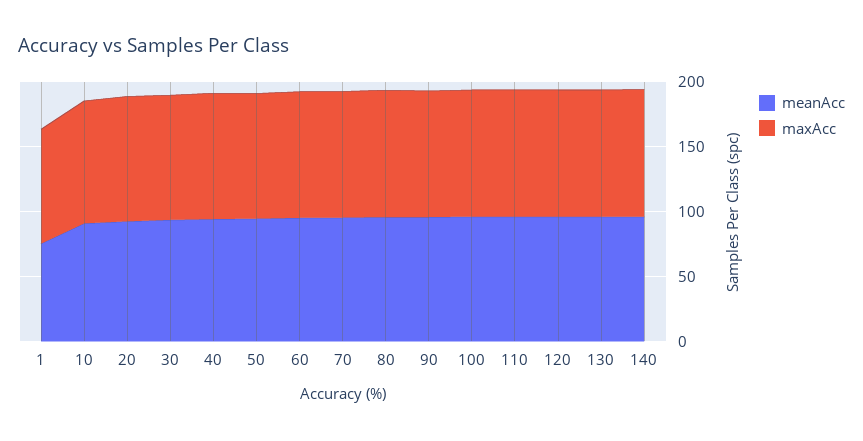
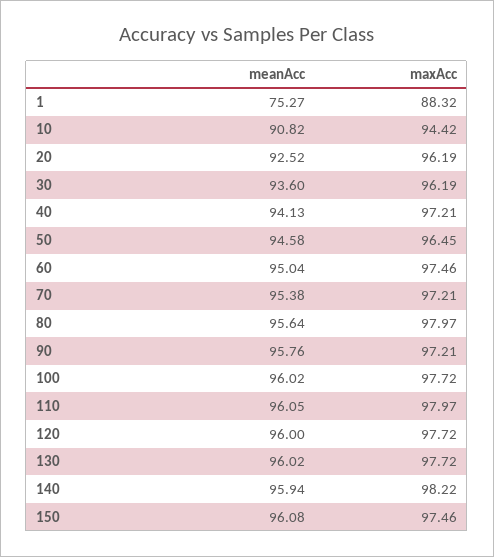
  {
    "meanAcc": {
      "1": 75.27,
      "10": 90.82,
      "20": 92.52,
      "30": 93.6,
      "40": 94.13,
      "50": 94.58,
      "60": 95.04,
      "70": 95.38,
      "80": 95.64,
      "90": 95.76,
      "100": 96.02,
      "110": 96.05,
      "120": 96,
      "130": 96.02,
-     "140": 95.94
+     "140": 95.94,
+     "150": 96.08
    },
    "maxAcc": {
      "1": 88.32,
      "10": 94.42,
      "20": 96.19,
      "30": 96.19,
      "40": 97.21,
      "50": 96.45,
      "60": 97.46,
      "70": 97.21,
      "80": 97.97,
      "90": 97.21,
      "100": 97.72,
      "110": 97.97,
      "120": 97.72,
      "130": 97.72,
-     "140": 98.22
+     "140": 98.22,
+     "150": 97.46
    }
  }

